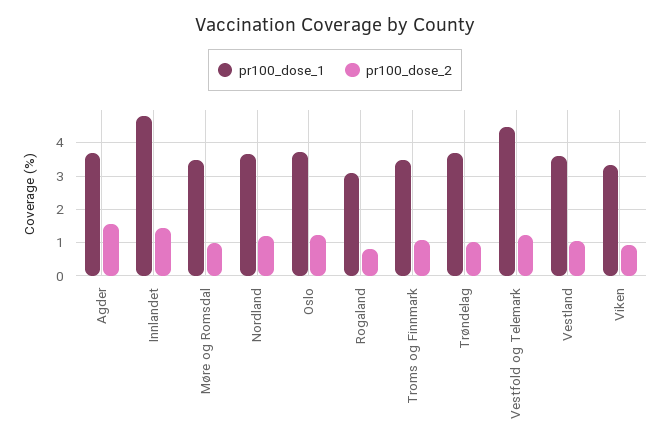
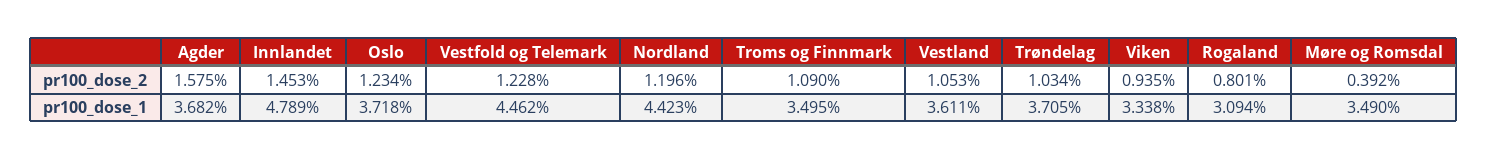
  {
    "pr100_dose_1": {
      "Agder": 3.682,
      "Innlandet": 4.789,
      "Møre og Romsdal": 3.49,
-     "Nordland": 3.6,
+     "Nordland": 4.423,
      "Oslo": 3.718,
      "Rogaland": 3.094,
      "Troms og Finnmark": 3.495,
      "Trøndelag": 3.705,
      "Vestfold og Telemark": 4.462,
      "Vestland": 3.611,
      "Viken": 3.338
    },
    "pr100_dose_2": {
      "Agder": 1.575,
      "Innlandet": 1.453,
-     "Møre og Romsdal": 1,
+     "Møre og Romsdal": 0.392,
      "Nordland": 1.196,
      "Oslo": 1.234,
      "Rogaland": 0.801,
      "Troms og Finnmark": 1.09,
      "Trøndelag": 1.034,
      "Vestfold og Telemark": 1.228,
      "Vestland": 1.053,
      "Viken": 0.935
    }
  }

